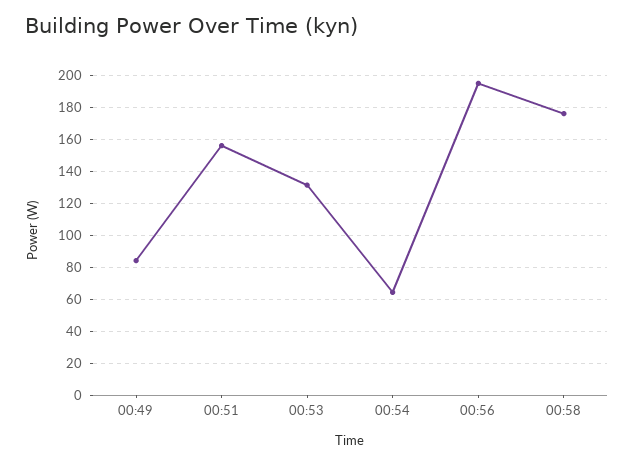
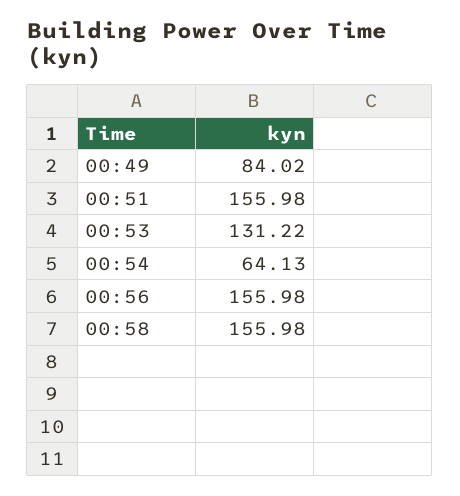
  {
    "00:49": 84.02,
    "00:51": 155.98,
    "00:53": 131.22,
    "00:54": 64.13,
-   "00:56": 195,
+   "00:56": 155.98,
-   "00:58": 175
+   "00:58": 155.98
  }

